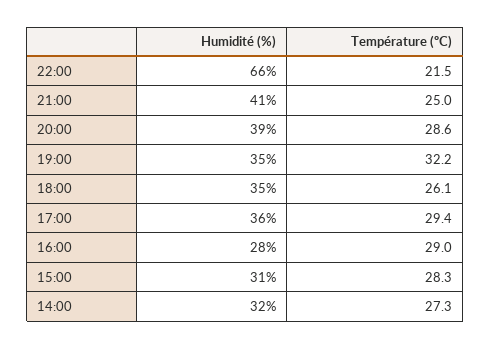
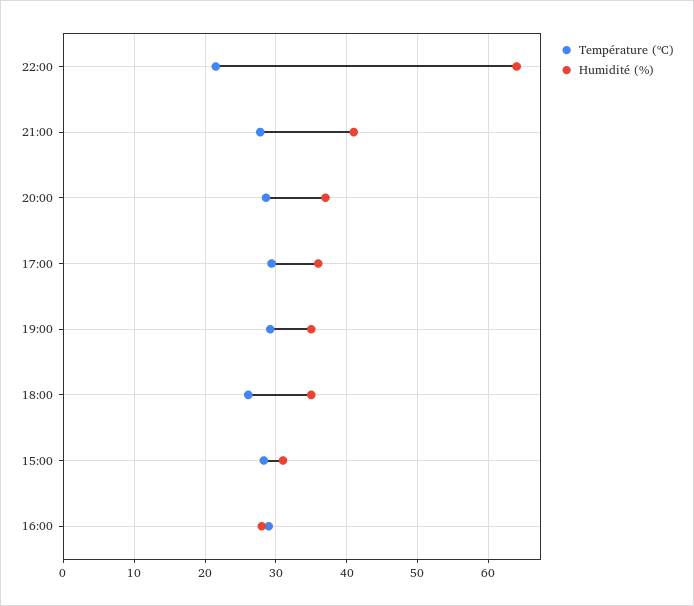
  {
    "Humidité (%)": {
-     "22:00": 66,
+     "22:00": 64,
      "21:00": 41,
-     "20:00": 39,
+     "20:00": 37,
      "19:00": 35,
      "18:00": 35,
      "17:00": 36,
      "16:00": 28,
-     "15:00": 31,
+     "15:00": 31
-     "14:00": 32
    },
    "Température (ºC)": {
      "22:00": 21.5,
-     "21:00": 25,
+     "21:00": 28,
      "20:00": 28.6,
-     "19:00": 32.2,
+     "19:00": 29,
      "18:00": 26.1,
      "17:00": 29.4,
      "16:00": 29,
-     "15:00": 28.3,
+     "15:00": 28.3
-     "14:00": 27.3
    }
  }

